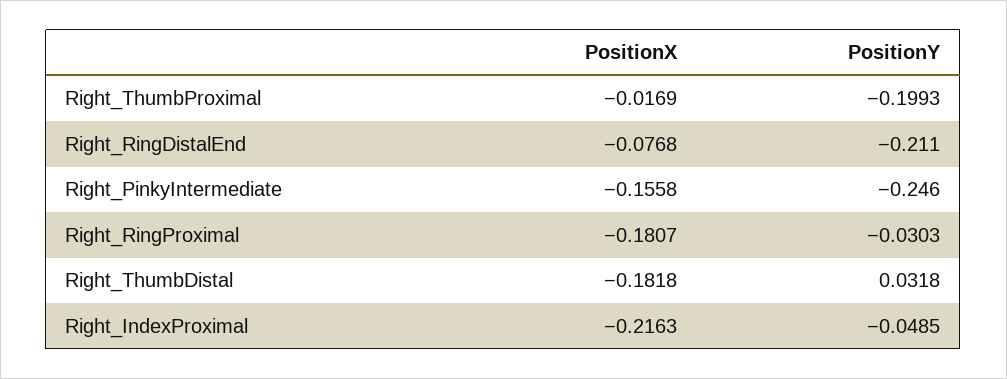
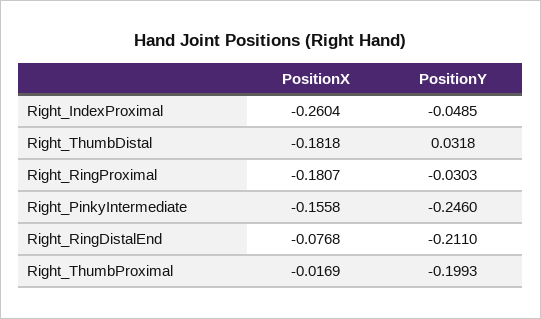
  {
    "PositionX": {
      "Right_ThumbProximal": -0.0169,
      "Right_RingDistalEnd": -0.0768,
      "Right_PinkyIntermediate": -0.1558,
      "Right_RingProximal": -0.1807,
      "Right_ThumbDistal": -0.1818,
-     "Right_IndexProximal": -0.2163
+     "Right_IndexProximal": -0.2604
    },
    "PositionY": {
      "Right_ThumbProximal": -0.1993,
      "Right_RingDistalEnd": -0.211,
      "Right_PinkyIntermediate": -0.246,
      "Right_RingProximal": -0.0303,
      "Right_ThumbDistal": 0.0318,
      "Right_IndexProximal": -0.0485
    }
  }

